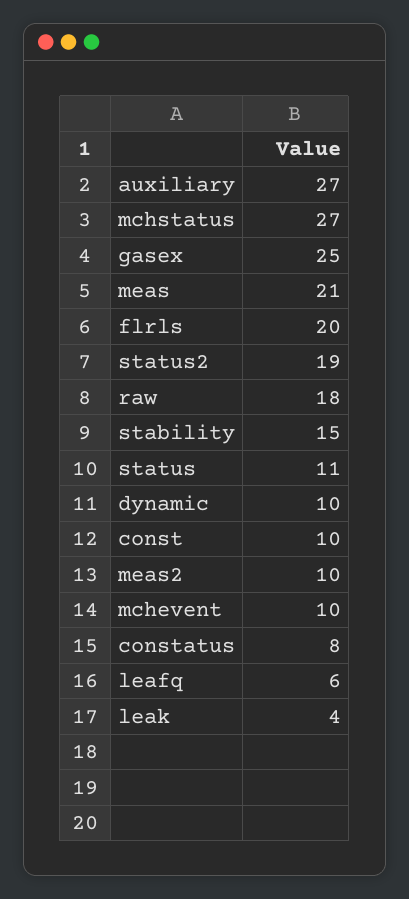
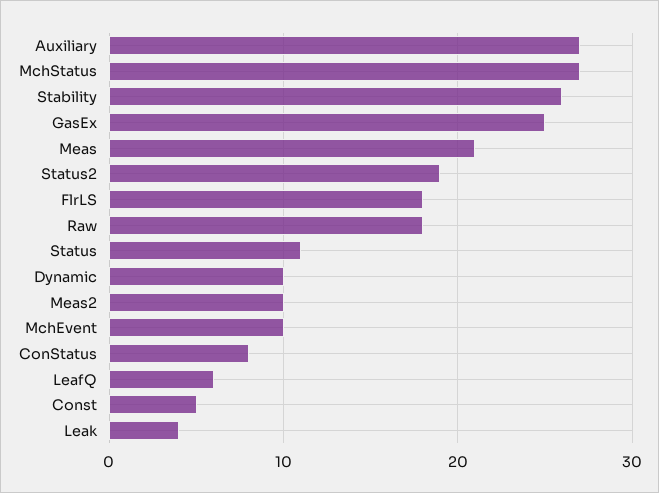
  {
    "auxiliary": 27,
    "mchstatus": 27,
    "gasex": 25,
    "meas": 21,
-   "flrls": 20,
+   "flrls": 18,
    "status2": 19,
    "raw": 18,
-   "stability": 15,
+   "stability": 26,
    "status": 11,
    "dynamic": 10,
-   "const": 10,
+   "const": 5,
    "meas2": 10,
    "mchevent": 10,
    "constatus": 8,
    "leafq": 6,
    "leak": 4
  }

